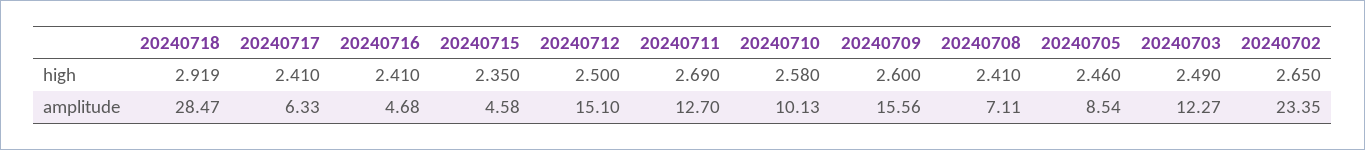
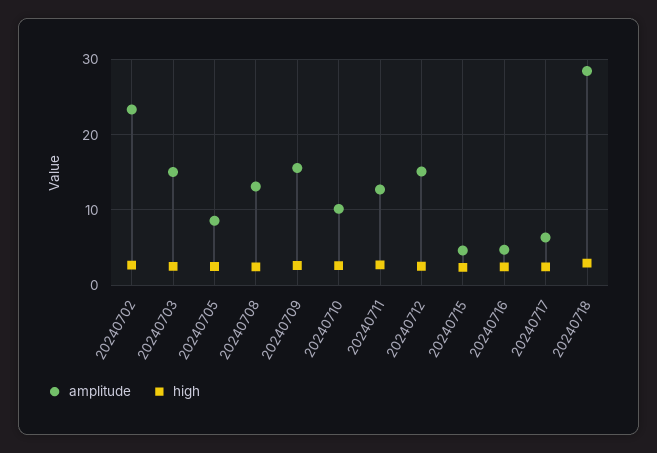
  {
    "high": {
      "20240718": 2.919,
      "20240717": 2.41,
      "20240716": 2.41,
      "20240715": 2.35,
      "20240712": 2.5,
      "20240711": 2.69,
      "20240710": 2.58,
      "20240709": 2.6,
      "20240708": 2.41,
      "20240705": 2.46,
      "20240703": 2.49,
      "20240702": 2.65
    },
    "amplitude": {
      "20240718": 28.47,
      "20240717": 6.33,
      "20240716": 4.68,
      "20240715": 4.58,
      "20240712": 15.1,
      "20240711": 12.7,
      "20240710": 10.13,
      "20240709": 15.56,
-     "20240708": 7.11,
+     "20240708": 13,
      "20240705": 8.54,
-     "20240703": 12.27,
+     "20240703": 15,
      "20240702": 23.35
    }
  }

